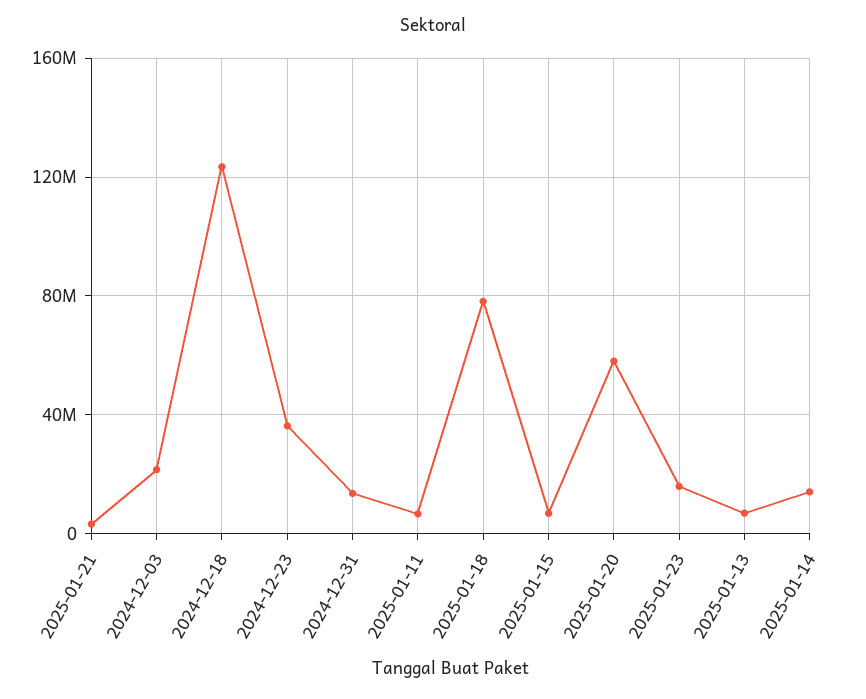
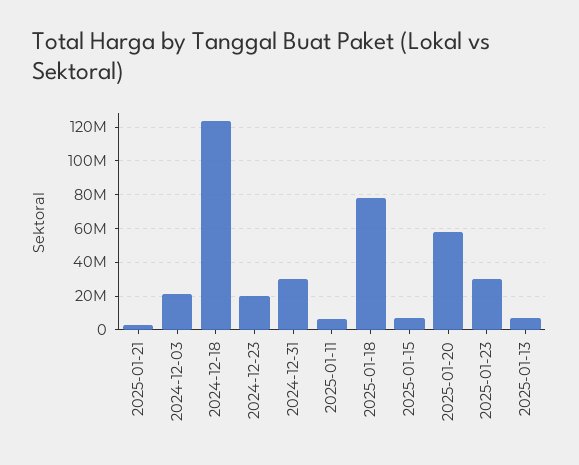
  {
    "2025-01-21": 5000000,
    "2024-12-03": 20000000,
    "2024-12-18": 125000000,
-   "2024-12-23": 35000000,
+   "2024-12-23": 20000000,
-   "2024-12-31": 15000000,
+   "2024-12-31": 30000000,
    "2025-01-11": 5000000,
    "2025-01-18": 80000000,
    "2025-01-15": 5000000,
    "2025-01-20": 60000000,
-   "2025-01-23": 15000000,
+   "2025-01-23": 30000000,
-   "2025-01-13": 5000000,
+   "2025-01-13": 5000000
-   "2025-01-14": 15000000
  }

